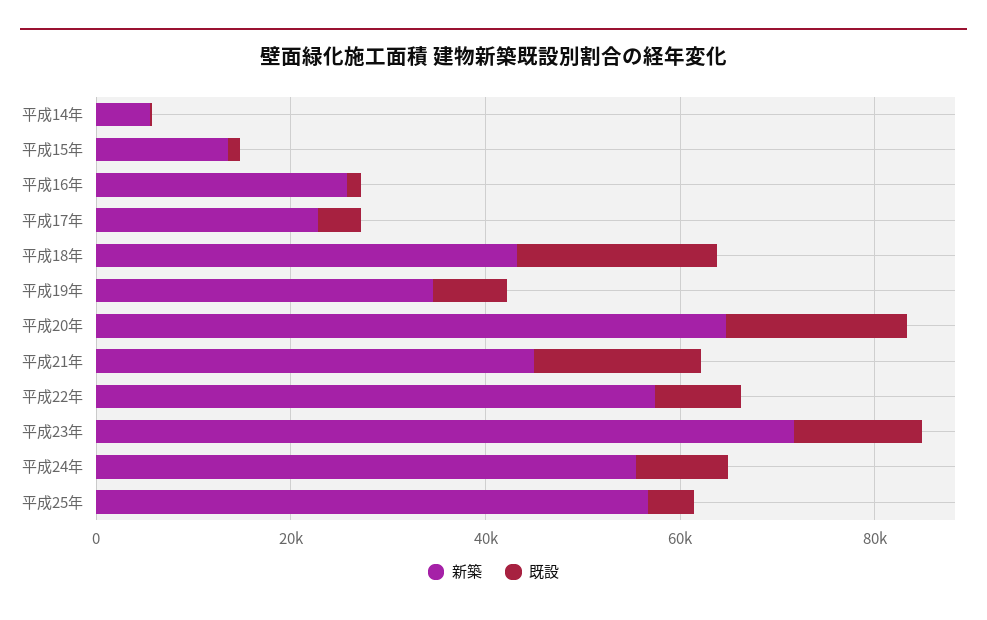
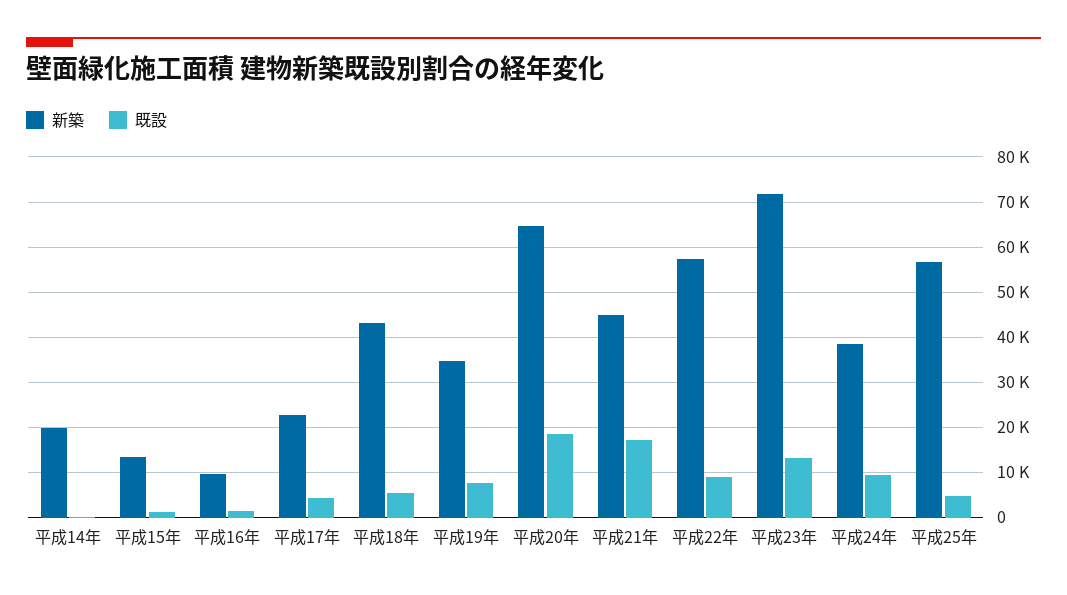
  {
    "新築": {
-     "平成14年": 5000,
+     "平成14年": 20000,
      "平成15年": 14000,
-     "平成16年": 25000,
+     "平成16年": 10000,
      "平成17年": 22000,
      "平成18年": 44000,
      "平成19年": 34000,
      "平成20年": 64000,
      "平成21年": 44000,
      "平成22年": 58000,
      "平成23年": 72000,
-     "平成24年": 55000,
+     "平成24年": 38000,
      "平成25年": 56000
    },
    "既設": {
      "平成14年": 0,
      "平成15年": 2000,
      "平成16年": 2000,
      "平成17年": 4000,
-     "平成18年": 20000,
+     "平成18年": 6000,
      "平成19年": 8000,
      "平成20年": 18000,
      "平成21年": 18000,
      "平成22年": 8000,
      "平成23年": 14000,
      "平成24年": 10000,
      "平成25年": 4000
    }
  }

